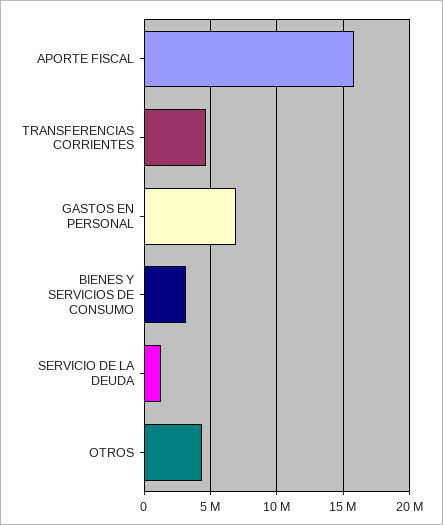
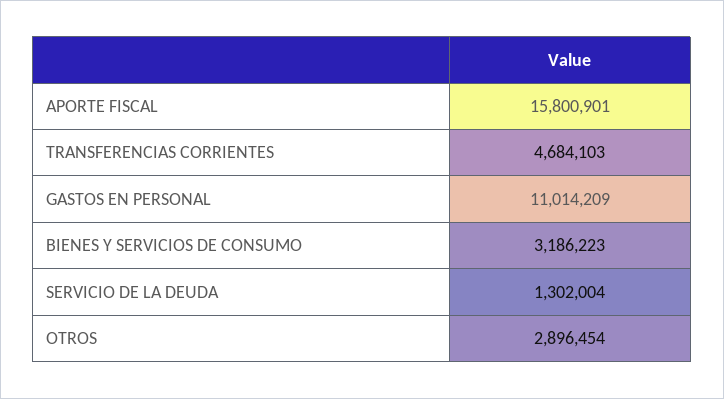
  {
    "APORTE FISCAL": 15800901,
    "TRANSFERENCIAS CORRIENTES": 4684103,
-   "GASTOS EN PERSONAL": 7000000,
+   "GASTOS EN PERSONAL": 11014209,
    "BIENES Y SERVICIOS DE CONSUMO": 3186223,
    "SERVICIO DE LA DEUDA": 1302004,
-   "OTROS": 4500000
+   "OTROS": 2896454
  }

